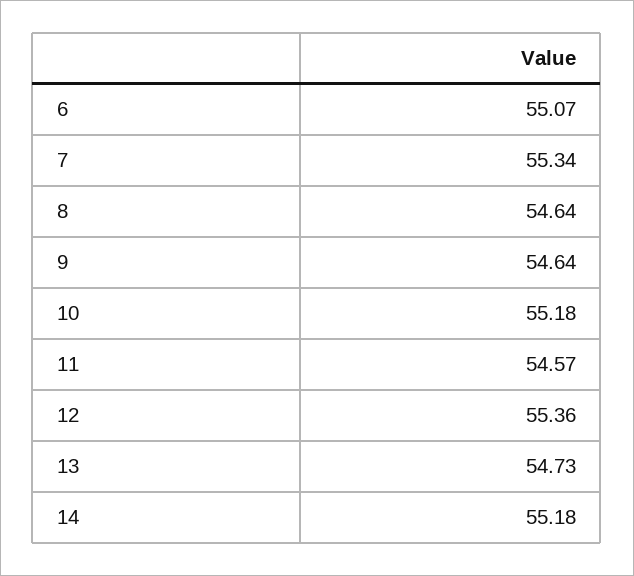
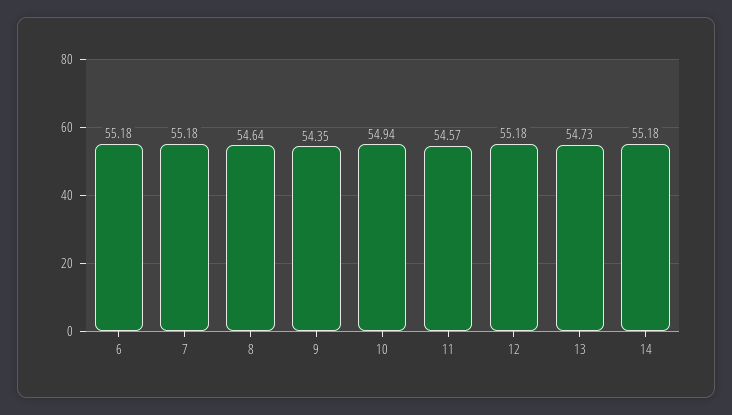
  {
-   "6": 55.07,
+   "6": 55.18,
-   "7": 55.34,
+   "7": 55.18,
    "8": 54.64,
-   "9": 54.64,
+   "9": 54.35,
-   "10": 55.18,
+   "10": 54.94,
    "11": 54.57,
-   "12": 55.36,
+   "12": 55.18,
    "13": 54.73,
    "14": 55.18
  }

